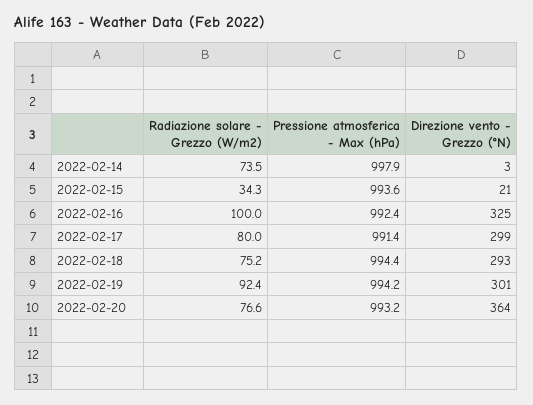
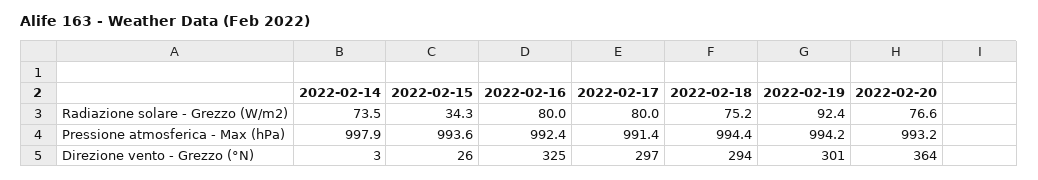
  {
    "Radiazione solare - Grezzo (W/m2)": {
      "2022-02-14": 73.5,
      "2022-02-15": 34.3,
-     "2022-02-16": 100,
+     "2022-02-16": 80,
      "2022-02-17": 80,
      "2022-02-18": 75.2,
      "2022-02-19": 92.4,
      "2022-02-20": 76.6
    },
    "Pressione atmosferica - Max (hPa)": {
      "2022-02-14": 997.9,
      "2022-02-15": 993.6,
      "2022-02-16": 992.4,
      "2022-02-17": 991.4,
      "2022-02-18": 994.4,
      "2022-02-19": 994.2,
      "2022-02-20": 993.2
    },
    "Direzione vento - Grezzo (°N)": {
      "2022-02-14": 3,
-     "2022-02-15": 21,
+     "2022-02-15": 26,
      "2022-02-16": 325,
-     "2022-02-17": 299,
+     "2022-02-17": 297,
-     "2022-02-18": 293,
+     "2022-02-18": 294,
      "2022-02-19": 301,
      "2022-02-20": 364
    }
  }

